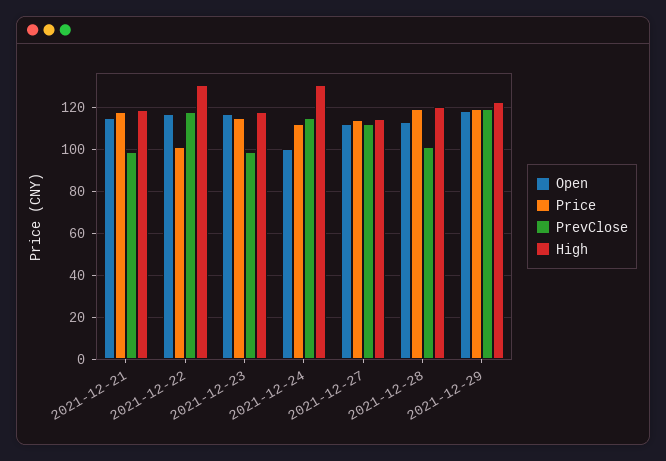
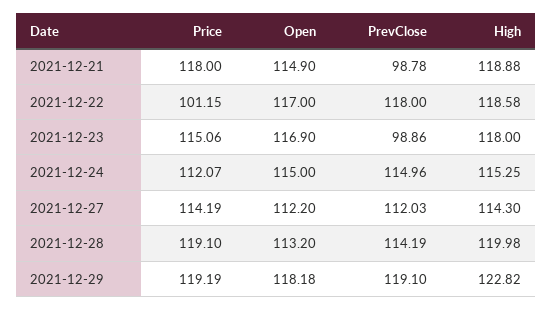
  {
    "Open": {
      "2021-12-21": 114.9,
      "2021-12-22": 117,
      "2021-12-23": 116.9,
-     "2021-12-24": 100,
+     "2021-12-24": 115,
      "2021-12-27": 112.2,
      "2021-12-28": 113.2,
      "2021-12-29": 118.18
    },
    "Price": {
      "2021-12-21": 118,
      "2021-12-22": 101.15,
      "2021-12-23": 115.06,
      "2021-12-24": 112.07,
      "2021-12-27": 114.19,
      "2021-12-28": 119.1,
      "2021-12-29": 119.19
    },
    "PrevClose": {
      "2021-12-21": 98.78,
      "2021-12-22": 118,
      "2021-12-23": 98.86,
      "2021-12-24": 114.96,
      "2021-12-27": 112.03,
-     "2021-12-28": 100,
+     "2021-12-28": 114.19,
      "2021-12-29": 119.1
    },
    "High": {
      "2021-12-21": 118.88,
-     "2021-12-22": 130,
+     "2021-12-22": 118.58,
      "2021-12-23": 118,
-     "2021-12-24": 130,
+     "2021-12-24": 115.25,
      "2021-12-27": 114.3,
      "2021-12-28": 119.98,
      "2021-12-29": 122.82
    }
  }

